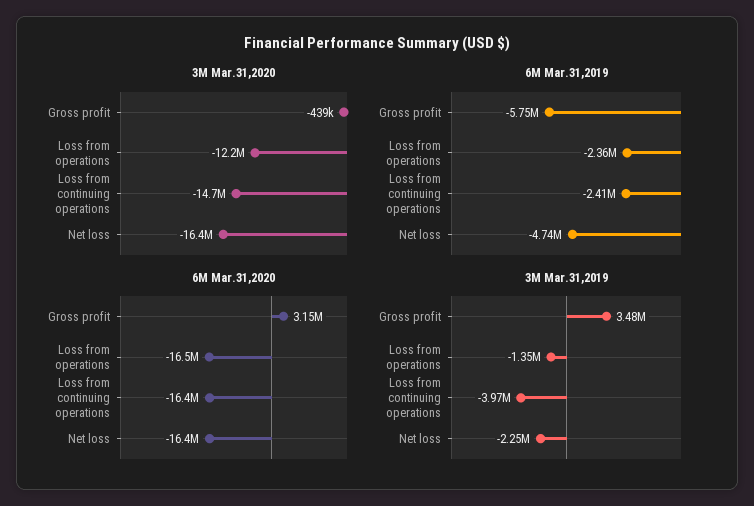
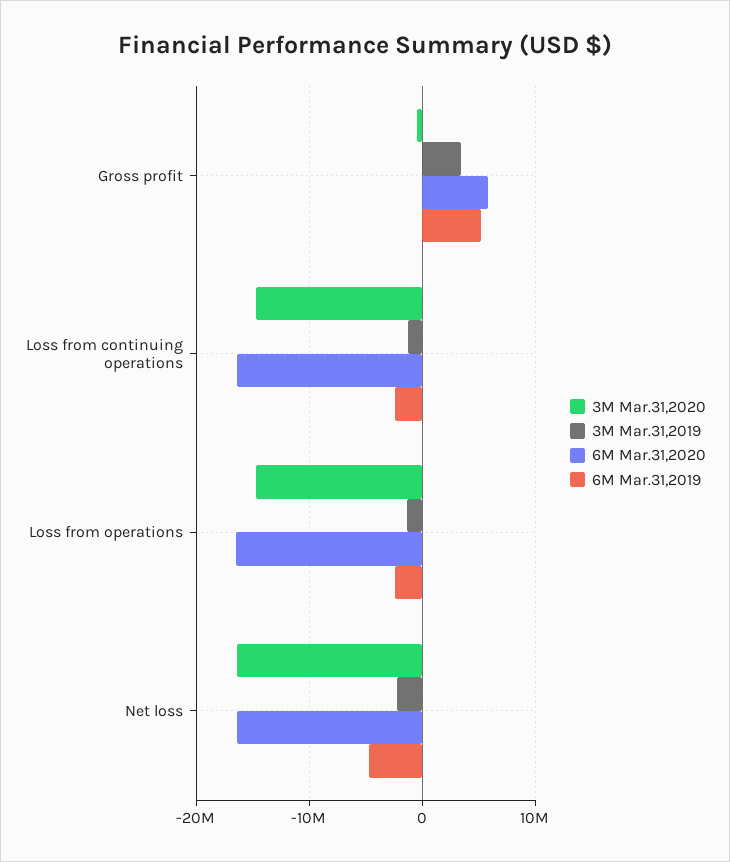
  {
    "3M Mar.31,2020": {
      "Gross profit": -439000,
-     "Loss from operations": -12200000,
+     "Loss from operations": -15000000,
      "Loss from continuing operations": -14700000,
      "Net loss": -16400000
    },
    "6M Mar.31,2019": {
-     "Gross profit": -5750000,
+     "Gross profit": 5000000,
      "Loss from operations": -2360000,
      "Loss from continuing operations": -2410000,
      "Net loss": -4740000
    },
    "6M Mar.31,2020": {
-     "Gross profit": 3150000,
+     "Gross profit": 6000000,
      "Loss from operations": -16500000,
      "Loss from continuing operations": -16400000,
      "Net loss": -16400000
    },
    "3M Mar.31,2019": {
      "Gross profit": 3480000,
      "Loss from operations": -1350000,
-     "Loss from continuing operations": -3970000,
+     "Loss from continuing operations": -1000000,
      "Net loss": -2250000
    }
  }

